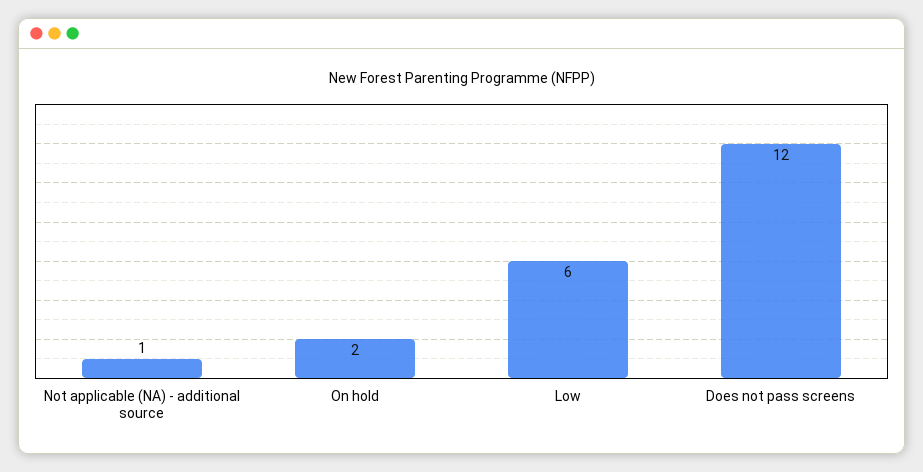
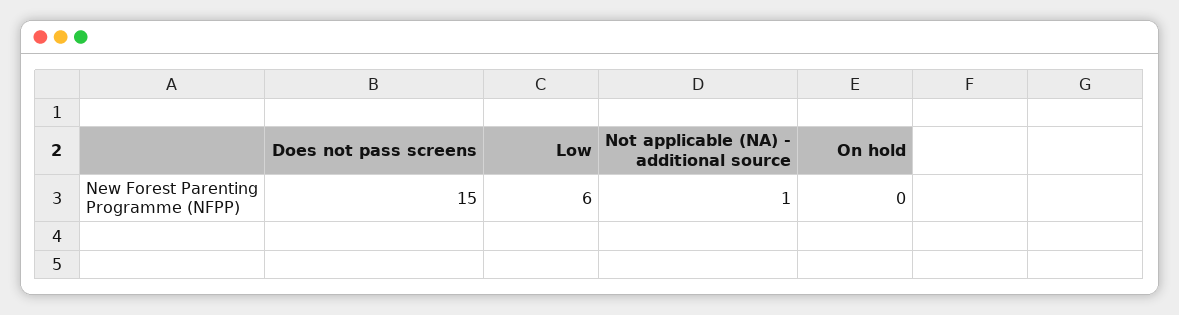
  {
    "Not applicable (NA) - additional source": 1,
-   "On hold": 2,
+   "On hold": 0,
    "Low": 6,
-   "Does not pass screens": 12
+   "Does not pass screens": 15
  }

